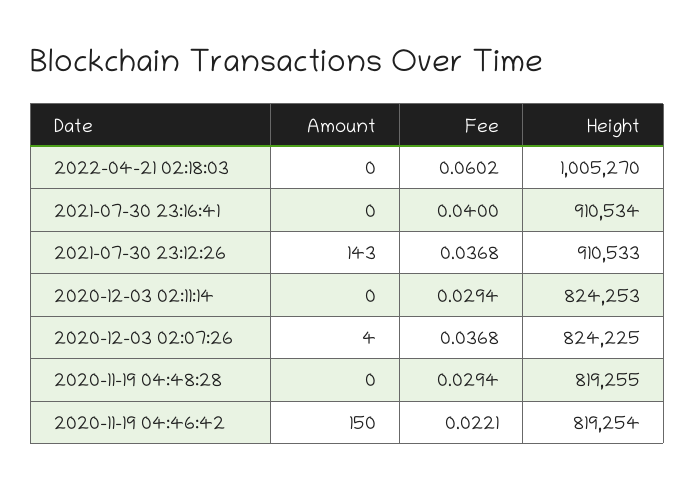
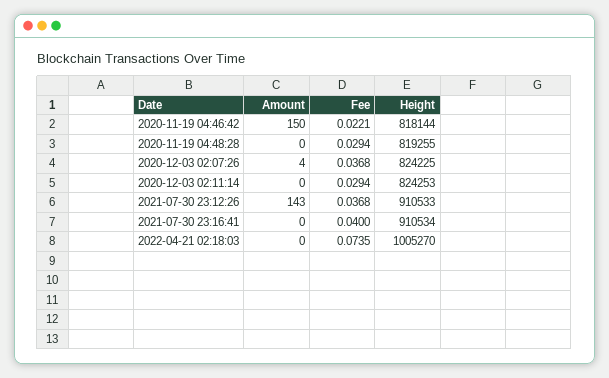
  {
    "Amount": {
      "2022-04-21 02:18:03": 0,
      "2021-07-30 23:16:41": 0,
      "2021-07-30 23:12:26": 143,
      "2020-12-03 02:11:14": 0,
      "2020-12-03 02:07:26": 4,
      "2020-11-19 04:48:28": 0,
      "2020-11-19 04:46:42": 150
    },
    "Fee": {
-     "2022-04-21 02:18:03": 0.0602,
+     "2022-04-21 02:18:03": 0.0735,
      "2021-07-30 23:16:41": 0.04,
      "2021-07-30 23:12:26": 0.0368,
      "2020-12-03 02:11:14": 0.0294,
      "2020-12-03 02:07:26": 0.0368,
      "2020-11-19 04:48:28": 0.0294,
      "2020-11-19 04:46:42": 0.0221
    },
    "Height": {
      "2022-04-21 02:18:03": 1005270,
      "2021-07-30 23:16:41": 910534,
      "2021-07-30 23:12:26": 910533,
      "2020-12-03 02:11:14": 824253,
      "2020-12-03 02:07:26": 824225,
      "2020-11-19 04:48:28": 819255,
-     "2020-11-19 04:46:42": 819254
+     "2020-11-19 04:46:42": 818144
    }
  }

